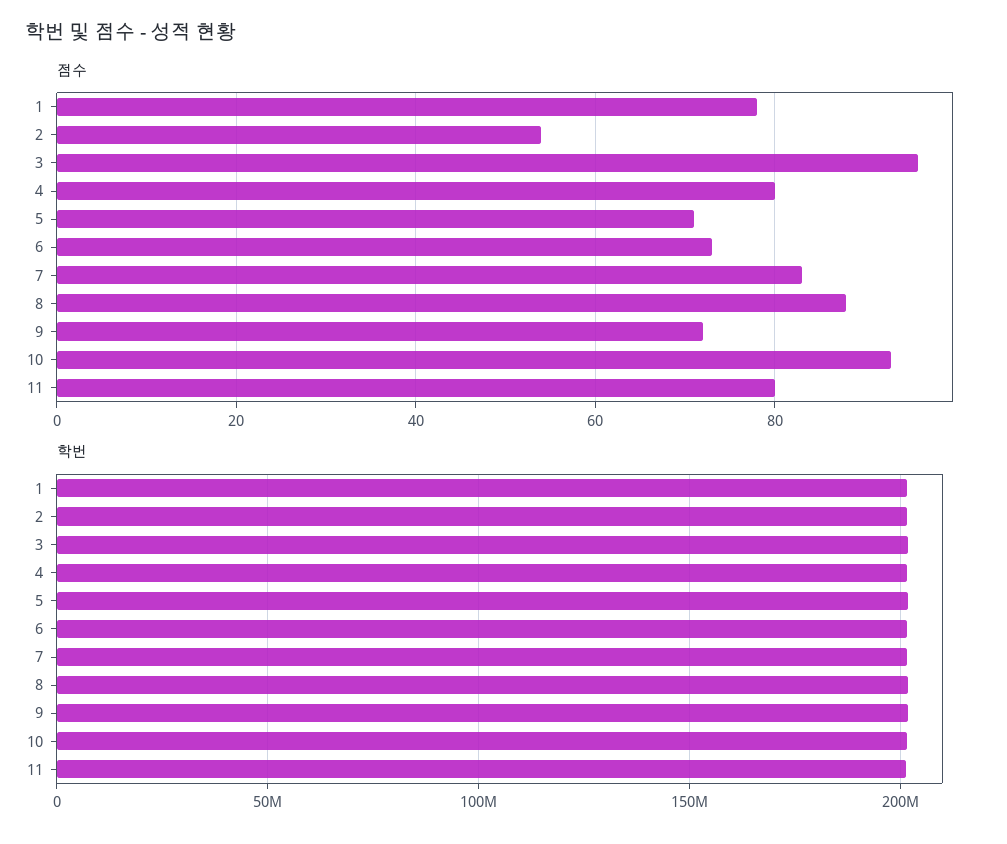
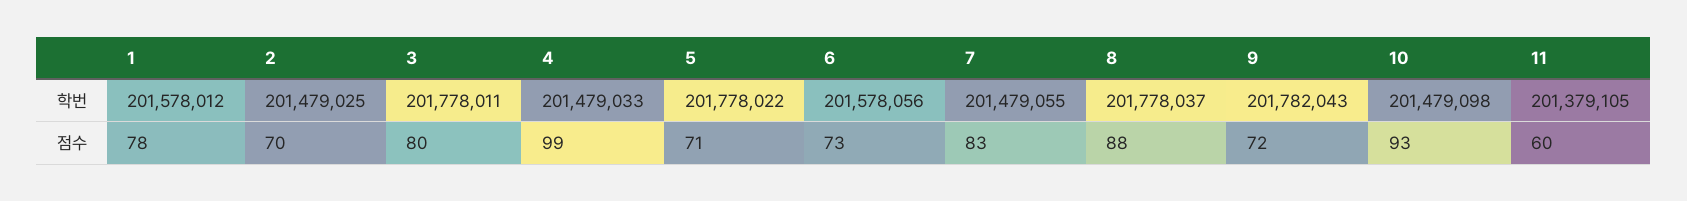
  {
    "점수": {
      "1": 78,
-     "2": 55,
+     "2": 70,
-     "3": 95,
+     "3": 80,
-     "4": 80,
+     "4": 99,
      "5": 71,
      "6": 73,
      "7": 83,
      "8": 88,
      "9": 72,
      "10": 93,
-     "11": 80
+     "11": 60
    },
    "학번": {
      "1": 201578012,
      "2": 201479025,
      "3": 201778011,
      "4": 201479033,
      "5": 201778022,
      "6": 201578056,
      "7": 201479055,
      "8": 201778037,
      "9": 201782043,
      "10": 201479098,
      "11": 201379105
    }
  }

